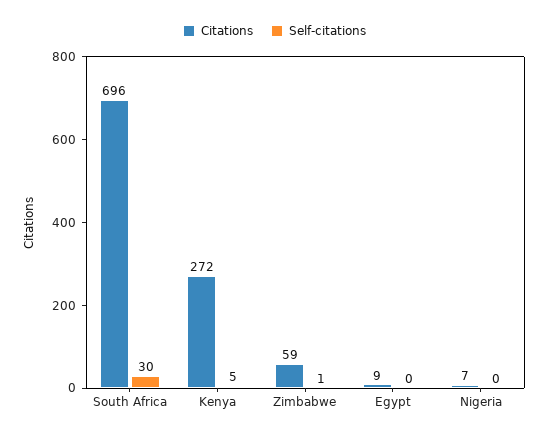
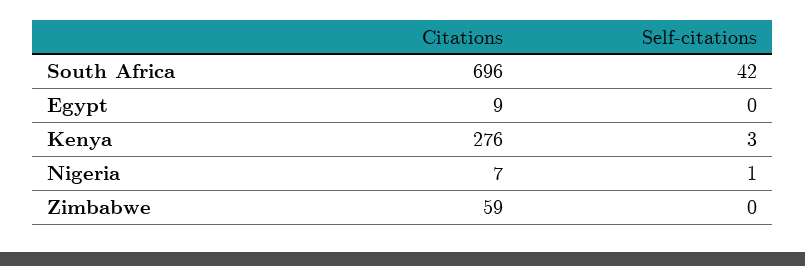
  {
    "Citations": {
      "South Africa": 696,
-     "Kenya": 272,
+     "Kenya": 276,
      "Zimbabwe": 59,
      "Egypt": 9,
      "Nigeria": 7
    },
    "Self-citations": {
-     "South Africa": 30,
+     "South Africa": 42,
-     "Kenya": 5,
+     "Kenya": 3,
-     "Zimbabwe": 1,
+     "Zimbabwe": 0,
      "Egypt": 0,
-     "Nigeria": 0
+     "Nigeria": 1
    }
  }

